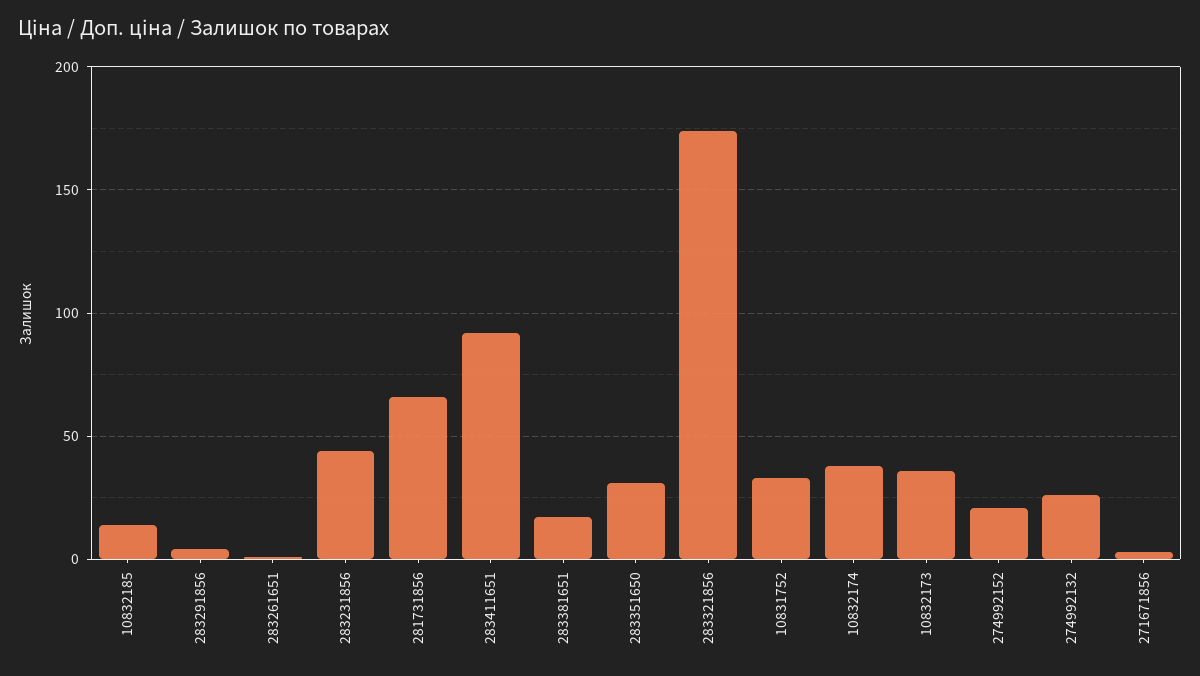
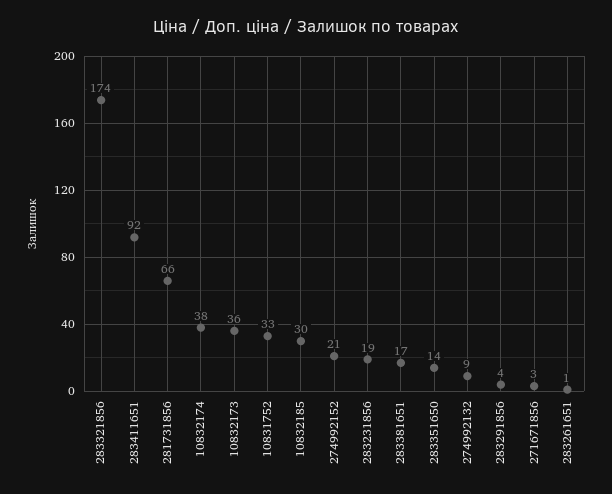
  {
-   "10832185": 15,
+   "10832185": 30,
    "283291856": 4,
    "283261651": 1,
-   "283231856": 45,
+   "283231856": 19,
    "281731856": 66,
    "283411651": 92,
    "283381651": 17,
-   "283351650": 30,
+   "283351650": 14,
    "283321856": 174,
    "10831752": 33,
    "10832174": 38,
    "10832173": 36,
    "274992152": 21,
-   "274992132": 25,
+   "274992132": 9,
    "271671856": 3
  }

